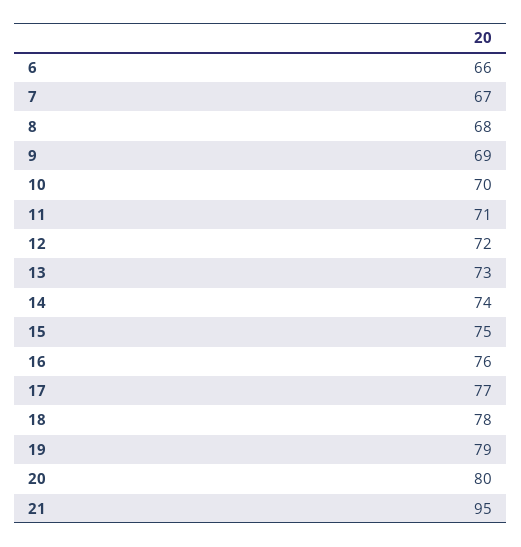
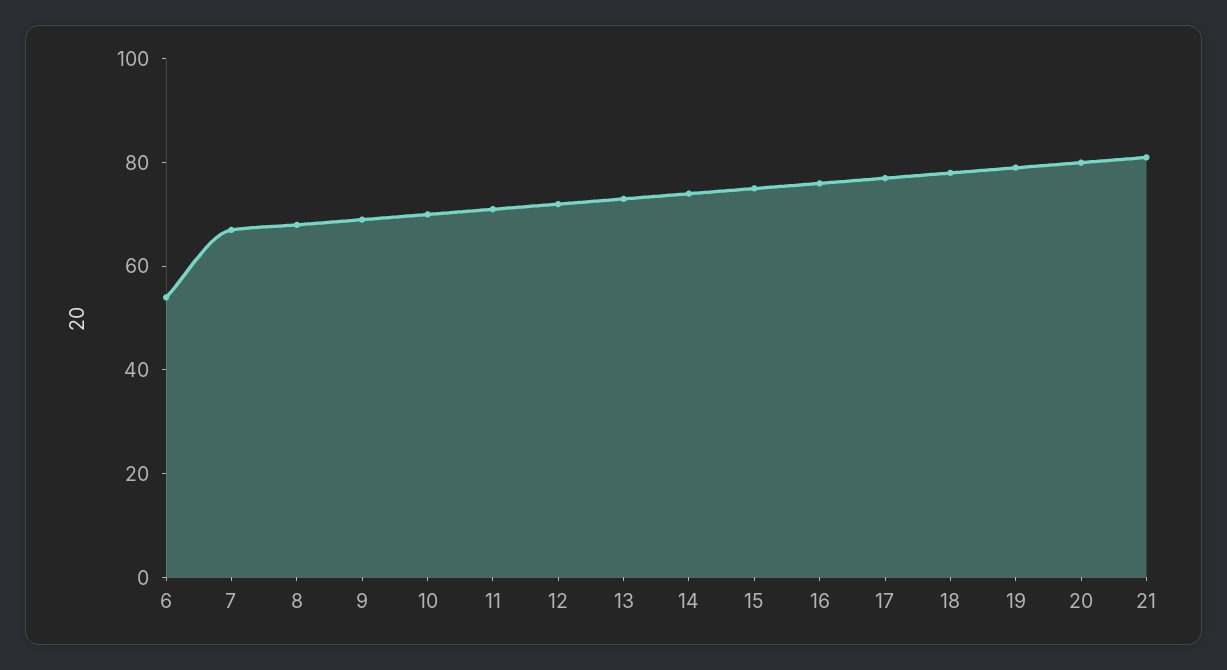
  {
-   "6": 66,
+   "6": 55,
    "7": 67,
    "8": 68,
    "9": 69,
    "10": 70,
    "11": 71,
    "12": 72,
    "13": 73,
    "14": 74,
    "15": 75,
    "16": 76,
    "17": 77,
    "18": 78,
    "19": 79,
    "20": 80,
-   "21": 95
+   "21": 80
  }

